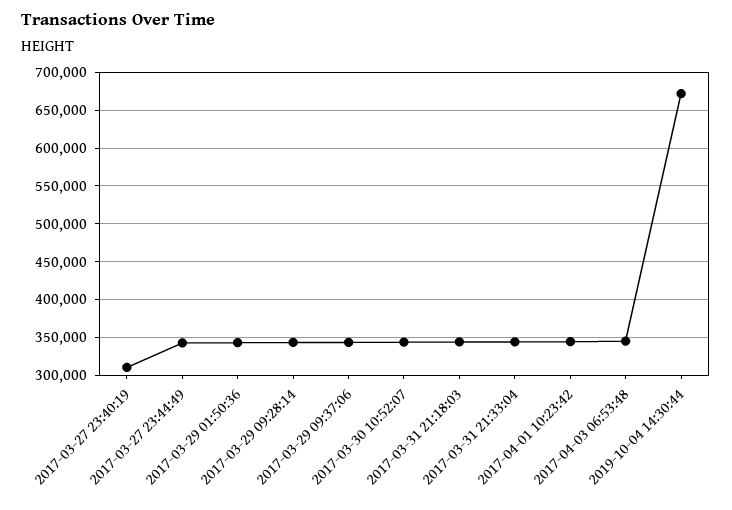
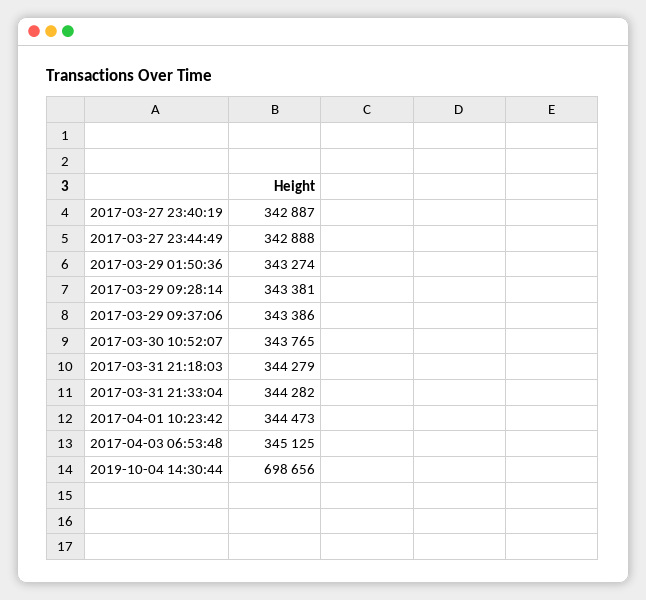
  {
-   "2017-03-27 23:40:19": 310000,
+   "2017-03-27 23:40:19": 342887,
    "2017-03-27 23:44:49": 342888,
    "2017-03-29 01:50:36": 343274,
    "2017-03-29 09:28:14": 343381,
    "2017-03-29 09:37:06": 343386,
    "2017-03-30 10:52:07": 343765,
    "2017-03-31 21:18:03": 344279,
    "2017-03-31 21:33:04": 344282,
    "2017-04-01 10:23:42": 344473,
    "2017-04-03 06:53:48": 345125,
-   "2019-10-04 14:30:44": 670000
+   "2019-10-04 14:30:44": 698656
  }

